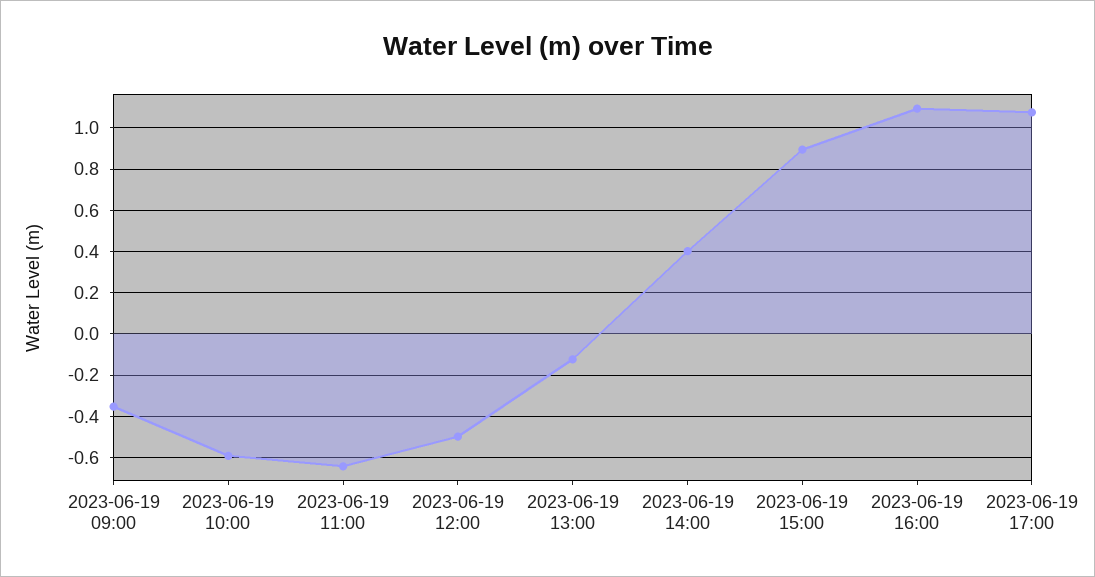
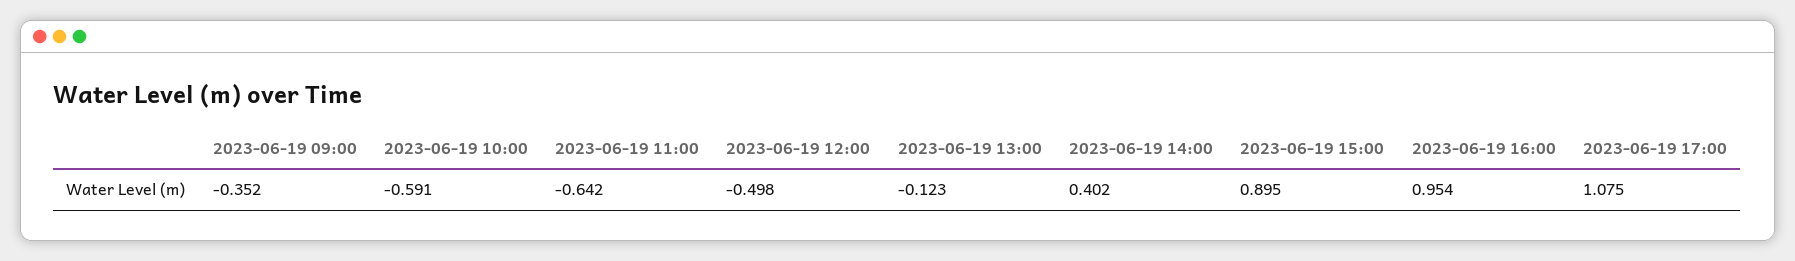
  {
    "2023-06-19 09:00": -0.352,
    "2023-06-19 10:00": -0.591,
    "2023-06-19 11:00": -0.642,
    "2023-06-19 12:00": -0.498,
    "2023-06-19 13:00": -0.123,
    "2023-06-19 14:00": 0.402,
    "2023-06-19 15:00": 0.895,
-   "2023-06-19 16:00": 1.1,
+   "2023-06-19 16:00": 0.954,
    "2023-06-19 17:00": 1.075
  }

